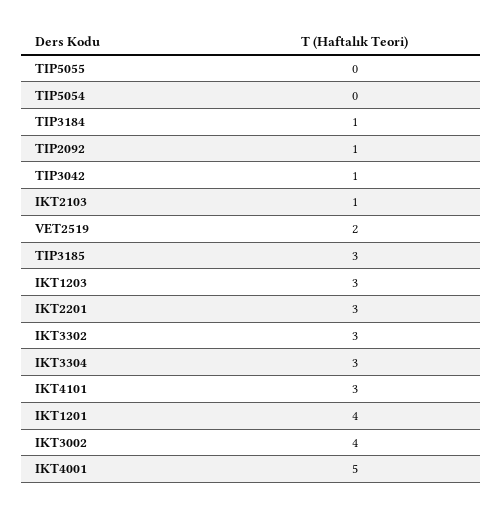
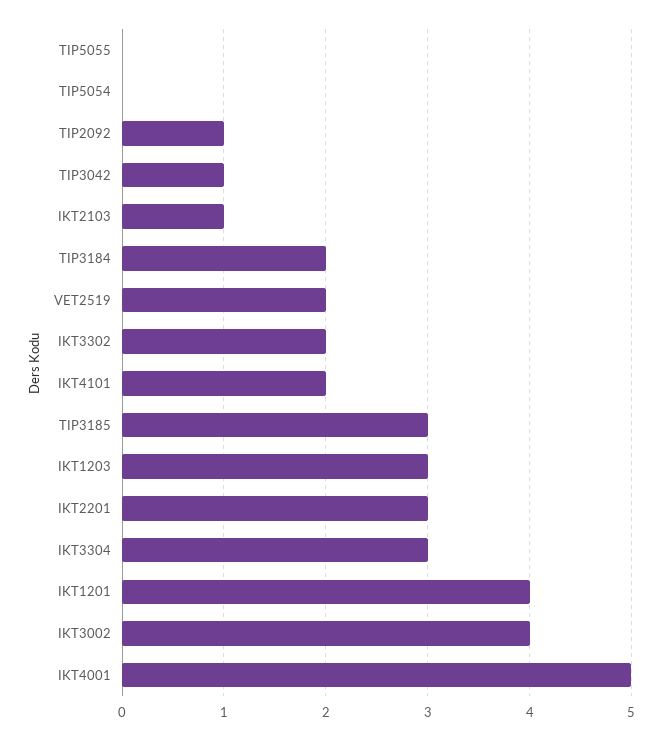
  {
    "TIP5055": 0,
    "TIP5054": 0,
-   "TIP3184": 1,
+   "TIP3184": 2,
    "TIP2092": 1,
    "TIP3042": 1,
    "IKT2103": 1,
    "VET2519": 2,
    "TIP3185": 3,
    "IKT1203": 3,
    "IKT2201": 3,
-   "IKT3302": 3,
+   "IKT3302": 2,
    "IKT3304": 3,
-   "IKT4101": 3,
+   "IKT4101": 2,
    "IKT1201": 4,
    "IKT3002": 4,
    "IKT4001": 5
  }

